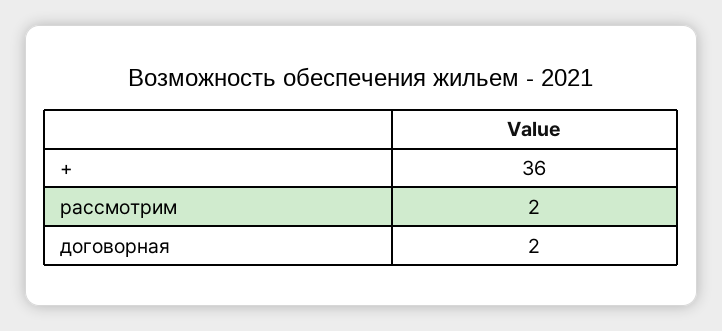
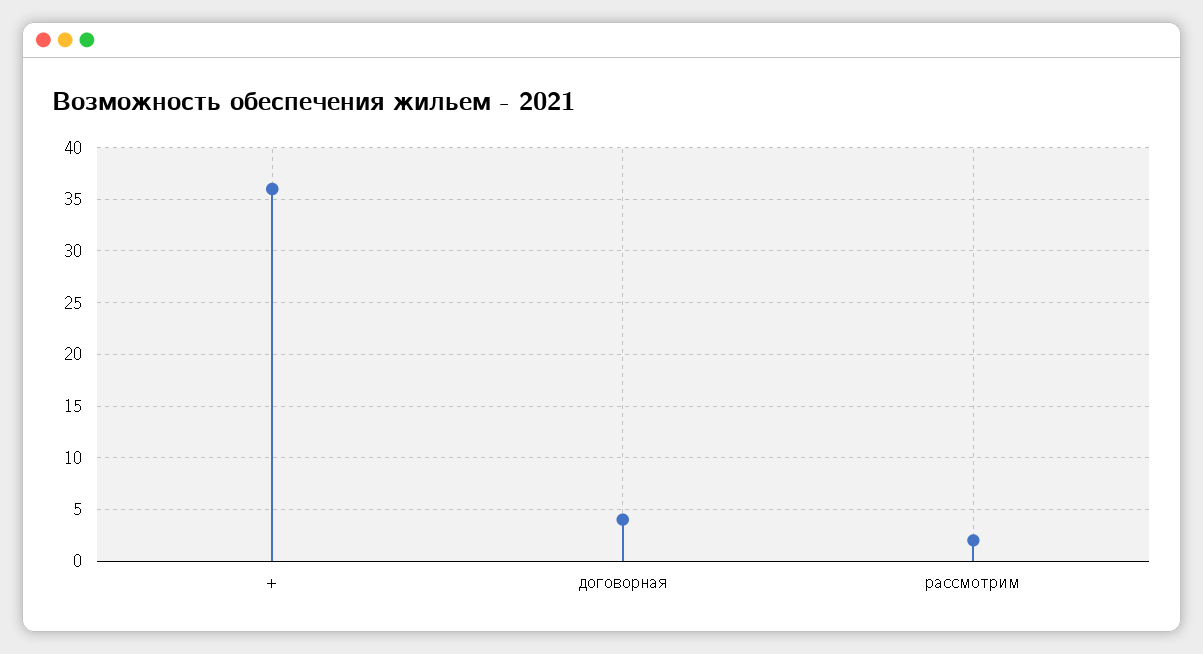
  {
    "+": 36,
    "рассмотрим": 2,
-   "договорная": 2
+   "договорная": 4
  }

